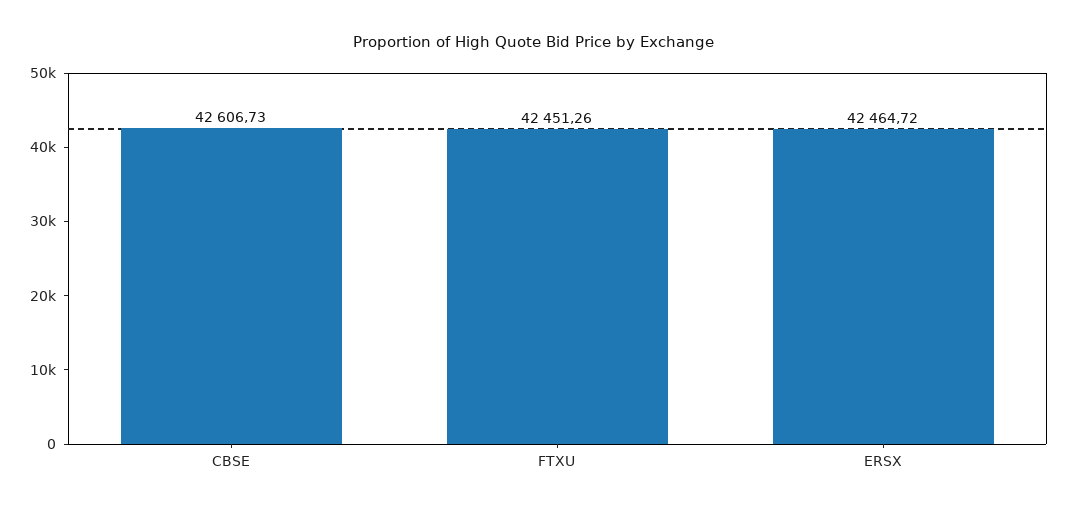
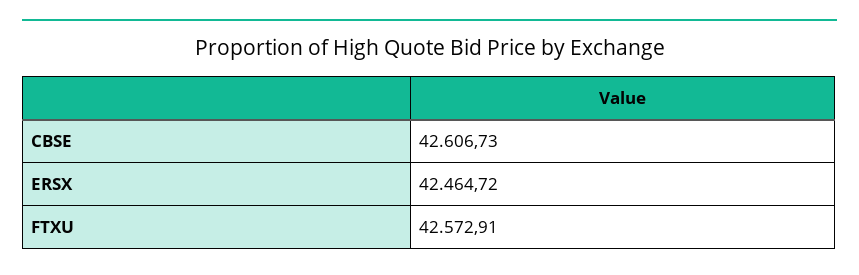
  {
    "CBSE": 42606.73,
-   "FTXU": 42451.26,
+   "FTXU": 42572.91,
    "ERSX": 42464.72
  }

